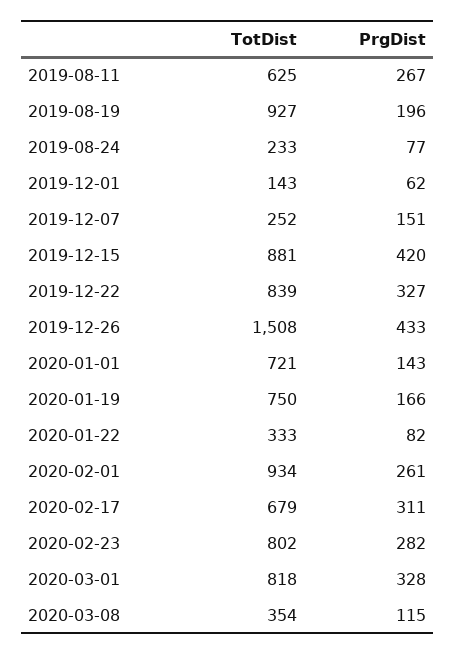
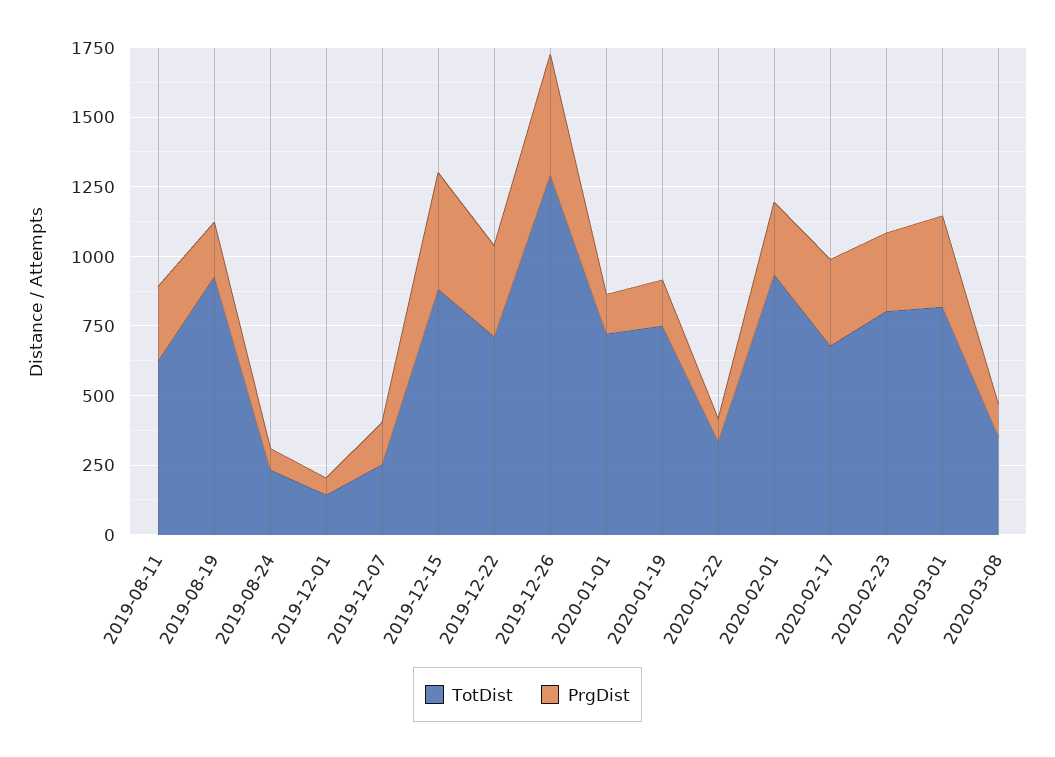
  {
    "TotDist": {
      "2019-08-11": 625,
      "2019-08-19": 927,
      "2019-08-24": 233,
      "2019-12-01": 143,
      "2019-12-07": 252,
      "2019-12-15": 881,
-     "2019-12-22": 839,
+     "2019-12-22": 700,
-     "2019-12-26": 1508,
+     "2019-12-26": 1300,
      "2020-01-01": 721,
      "2020-01-19": 750,
      "2020-01-22": 333,
      "2020-02-01": 934,
      "2020-02-17": 679,
      "2020-02-23": 802,
      "2020-03-01": 818,
      "2020-03-08": 354
    },
    "PrgDist": {
      "2019-08-11": 267,
      "2019-08-19": 196,
      "2019-08-24": 77,
      "2019-12-01": 62,
      "2019-12-07": 151,
      "2019-12-15": 420,
      "2019-12-22": 327,
      "2019-12-26": 433,
      "2020-01-01": 143,
      "2020-01-19": 166,
      "2020-01-22": 82,
      "2020-02-01": 261,
      "2020-02-17": 311,
      "2020-02-23": 282,
      "2020-03-01": 328,
      "2020-03-08": 115
    }
  }

